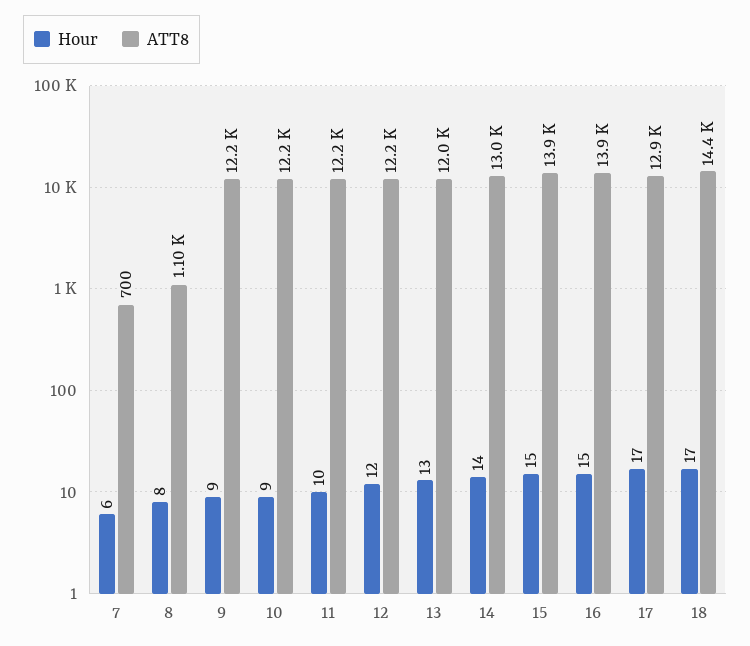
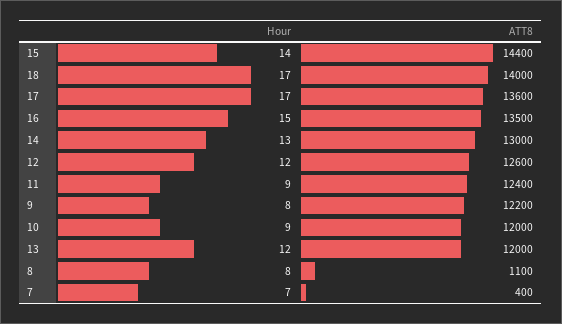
  {
    "Hour": {
-     "7": 6,
+     "7": 7,
      "8": 8,
-     "9": 9,
+     "9": 8,
      "10": 9,
-     "11": 10,
+     "11": 9,
      "12": 12,
-     "13": 13,
+     "13": 12,
-     "14": 14,
+     "14": 13,
-     "15": 15,
+     "15": 14,
      "16": 15,
      "17": 17,
      "18": 17
    },
    "ATT8": {
-     "7": 700,
+     "7": 400,
      "8": 1100,
      "9": 12200,
-     "10": 12200,
+     "10": 12000,
-     "11": 12200,
+     "11": 12400,
-     "12": 12200,
+     "12": 12600,
      "13": 12000,
      "14": 13000,
-     "15": 13900,
+     "15": 14400,
-     "16": 13900,
+     "16": 13500,
-     "17": 12900,
+     "17": 13600,
-     "18": 14400
+     "18": 14000
    }
  }

